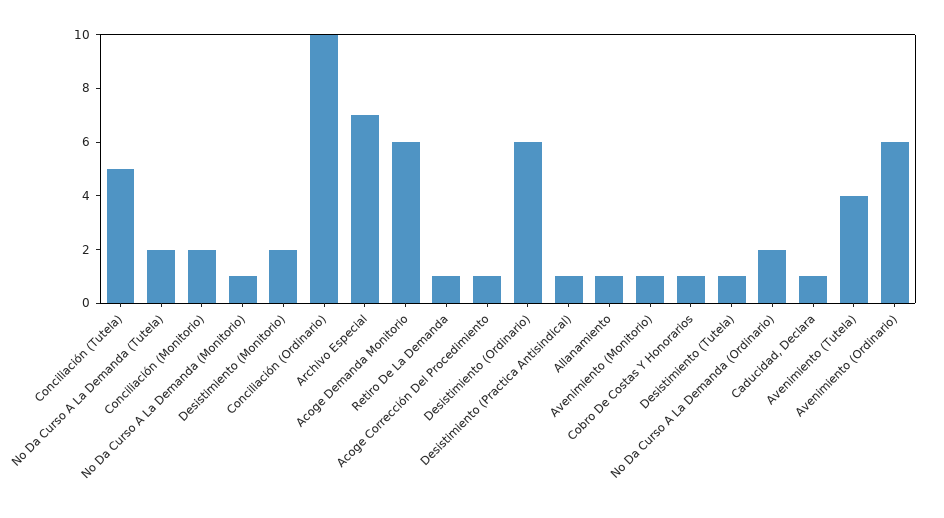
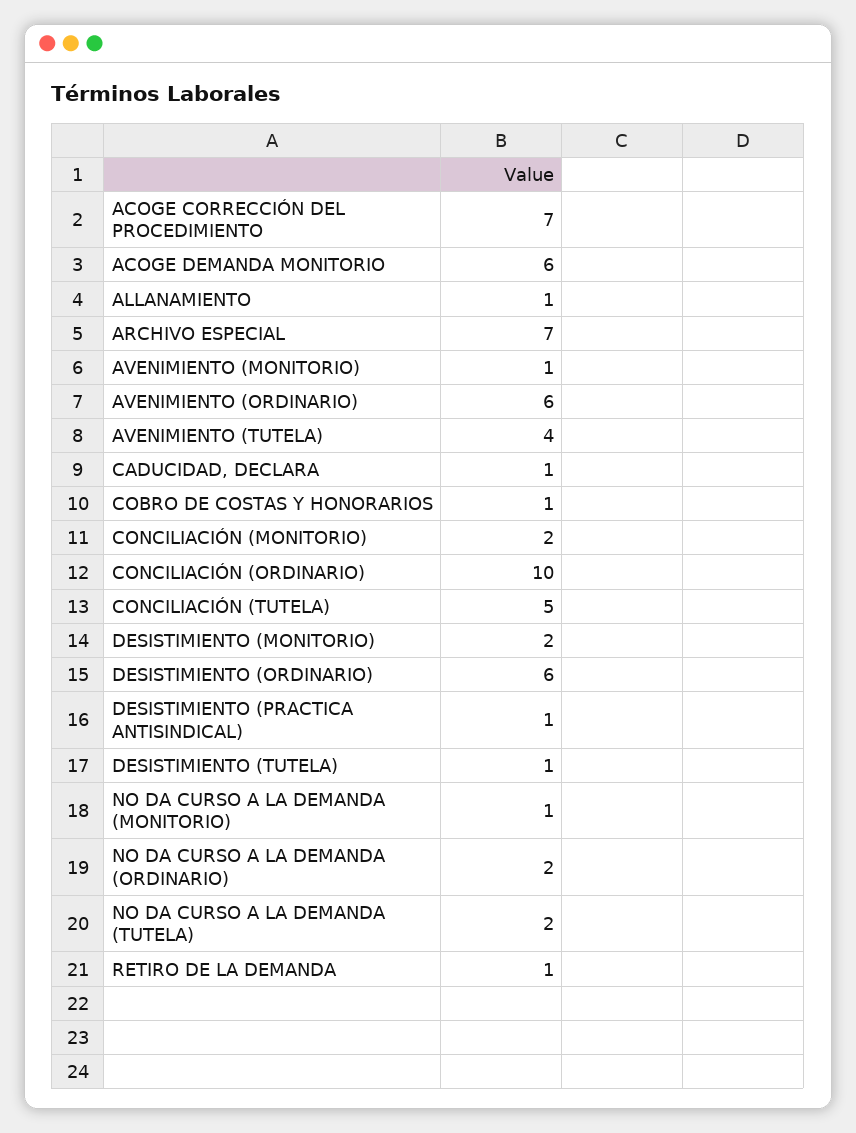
  {
    "Conciliación (Tutela)": 5,
    "No Da Curso A La Demanda (Tutela)": 2,
    "Conciliación (Monitorio)": 2,
    "No Da Curso A La Demanda (Monitorio)": 1,
    "Desistimiento (Monitorio)": 2,
    "Conciliación (Ordinario)": 10,
    "Archivo Especial": 7,
    "Acoge Demanda Monitorio": 6,
    "Retiro De La Demanda": 1,
-   "Acoge Corrección Del Procedimiento": 1,
+   "Acoge Corrección Del Procedimiento": 7,
    "Desistimiento (Ordinario)": 6,
    "Desistimiento (Practica Antisindical)": 1,
    "Allanamiento": 1,
    "Avenimiento (Monitorio)": 1,
    "Cobro De Costas Y Honorarios": 1,
    "Desistimiento (Tutela)": 1,
    "No Da Curso A La Demanda (Ordinario)": 2,
    "Caducidad, Declara": 1,
    "Avenimiento (Tutela)": 4,
    "Avenimiento (Ordinario)": 6
  }

